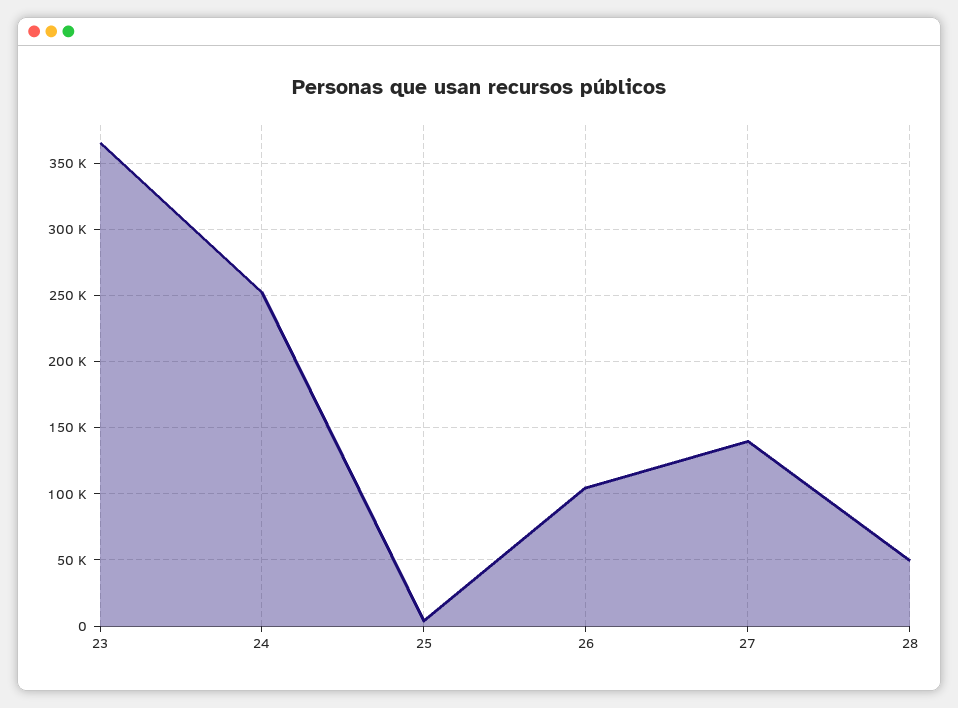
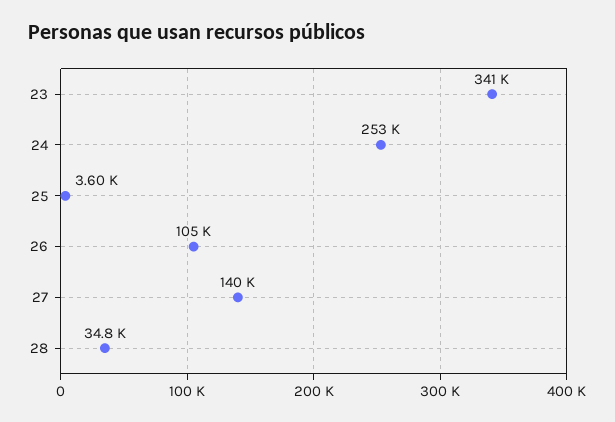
  {
-   "23": 365000,
+   "23": 341000,
    "24": 253000,
    "25": 3600,
    "26": 105000,
    "27": 140000,
-   "28": 50000
+   "28": 34800
  }

